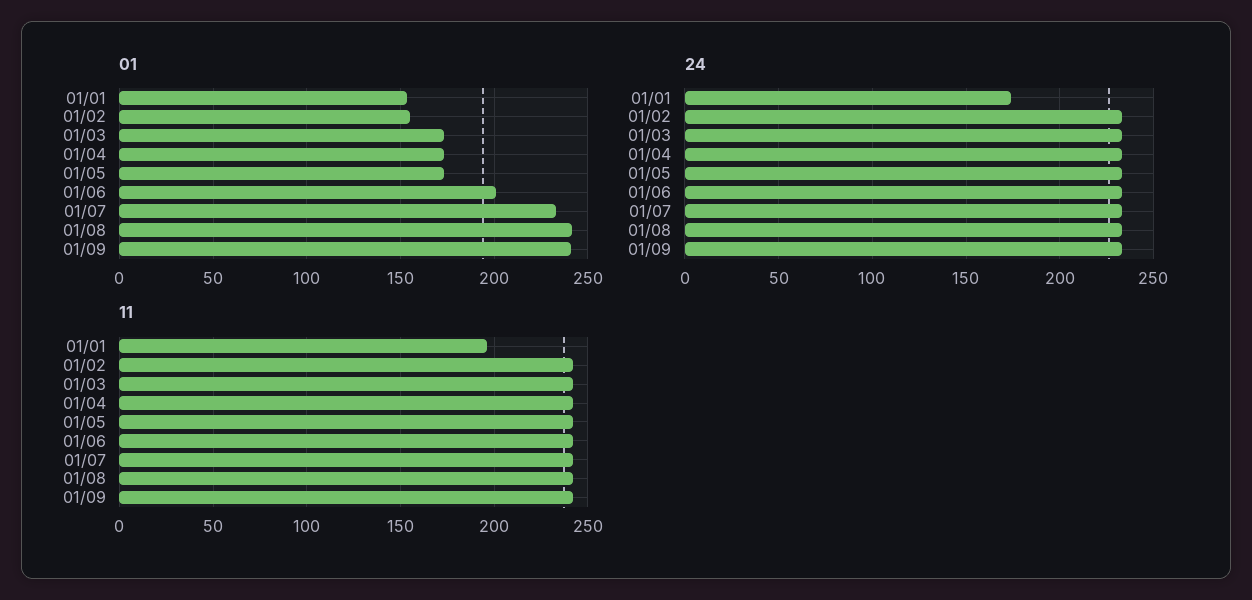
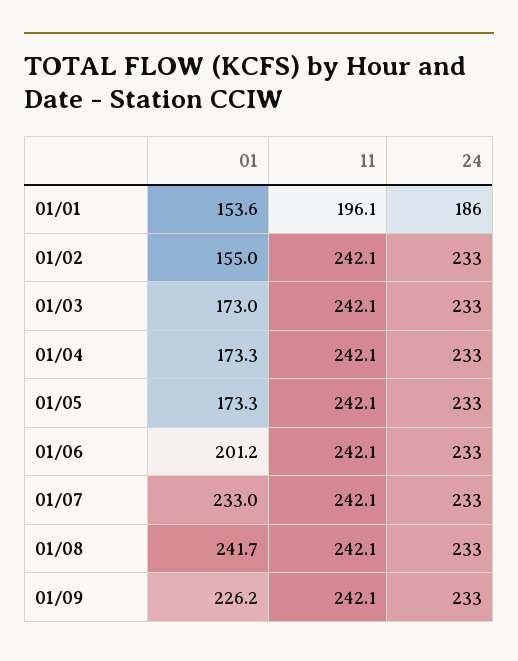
  {
    "01": {
      "01/01": 153.6,
      "01/02": 155,
      "01/03": 173,
      "01/04": 173.3,
      "01/05": 173.3,
      "01/06": 201.2,
      "01/07": 233,
      "01/08": 241.7,
-     "01/09": 240
+     "01/09": 226.2
    },
    "24": {
-     "01/01": 175,
+     "01/01": 186,
      "01/02": 233,
      "01/03": 233,
      "01/04": 233,
      "01/05": 233,
      "01/06": 233,
      "01/07": 233,
      "01/08": 233,
      "01/09": 233
    },
    "11": {
      "01/01": 196.1,
      "01/02": 242.1,
      "01/03": 242.1,
      "01/04": 242.1,
      "01/05": 242.1,
      "01/06": 242.1,
      "01/07": 242.1,
      "01/08": 242.1,
      "01/09": 242.1
    }
  }

